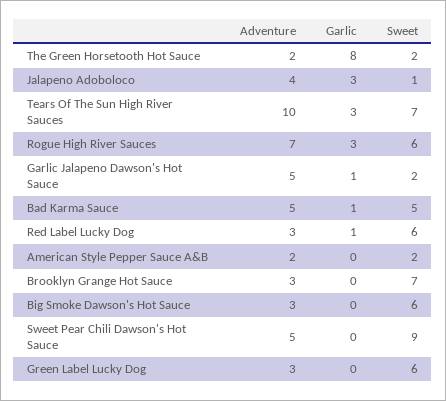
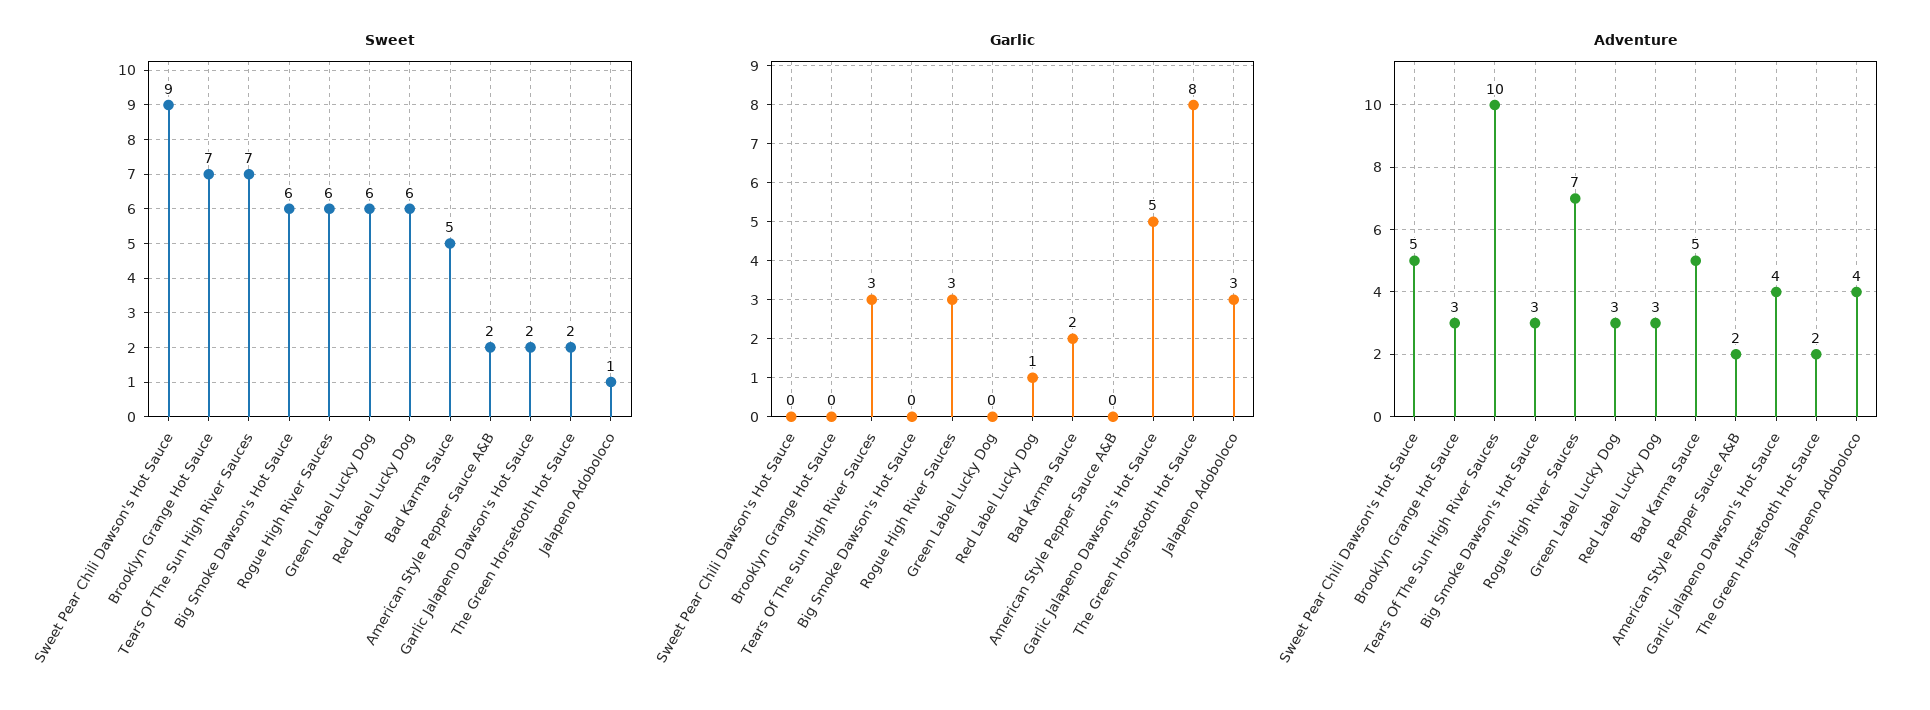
  {
    "Adventure": {
      "The Green Horsetooth Hot Sauce": 2,
      "Jalapeno Adoboloco": 4,
      "Tears Of The Sun High River Sauces": 10,
      "Rogue High River Sauces": 7,
-     "Garlic Jalapeno Dawson's Hot Sauce": 5,
+     "Garlic Jalapeno Dawson's Hot Sauce": 4,
      "Bad Karma Sauce": 5,
      "Red Label Lucky Dog": 3,
      "American Style Pepper Sauce A&B": 2,
      "Brooklyn Grange Hot Sauce": 3,
      "Big Smoke Dawson's Hot Sauce": 3,
      "Sweet Pear Chili Dawson's Hot Sauce": 5,
      "Green Label Lucky Dog": 3
    },
    "Garlic": {
      "The Green Horsetooth Hot Sauce": 8,
      "Jalapeno Adoboloco": 3,
      "Tears Of The Sun High River Sauces": 3,
      "Rogue High River Sauces": 3,
-     "Garlic Jalapeno Dawson's Hot Sauce": 1,
+     "Garlic Jalapeno Dawson's Hot Sauce": 5,
-     "Bad Karma Sauce": 1,
+     "Bad Karma Sauce": 2,
      "Red Label Lucky Dog": 1,
      "American Style Pepper Sauce A&B": 0,
      "Brooklyn Grange Hot Sauce": 0,
      "Big Smoke Dawson's Hot Sauce": 0,
      "Sweet Pear Chili Dawson's Hot Sauce": 0,
      "Green Label Lucky Dog": 0
    },
    "Sweet": {
      "The Green Horsetooth Hot Sauce": 2,
      "Jalapeno Adoboloco": 1,
      "Tears Of The Sun High River Sauces": 7,
      "Rogue High River Sauces": 6,
      "Garlic Jalapeno Dawson's Hot Sauce": 2,
      "Bad Karma Sauce": 5,
      "Red Label Lucky Dog": 6,
      "American Style Pepper Sauce A&B": 2,
      "Brooklyn Grange Hot Sauce": 7,
      "Big Smoke Dawson's Hot Sauce": 6,
      "Sweet Pear Chili Dawson's Hot Sauce": 9,
      "Green Label Lucky Dog": 6
    }
  }

